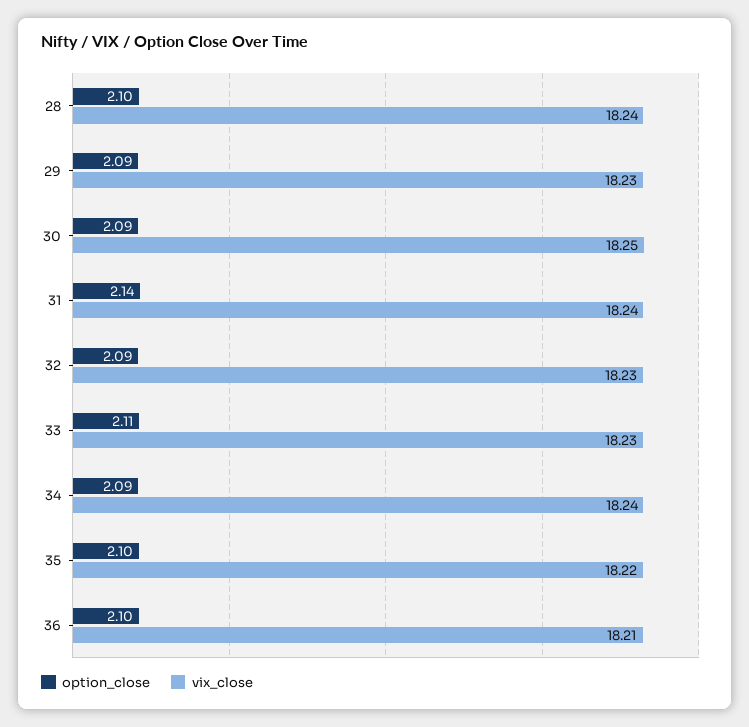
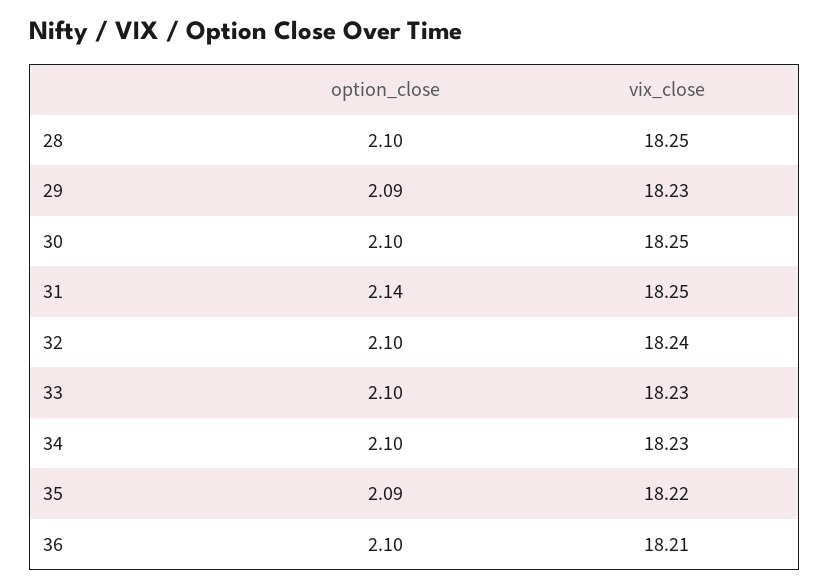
  {
    "option_close": {
      "28": 2.1,
      "29": 2.09,
-     "30": 2.09,
+     "30": 2.1,
      "31": 2.14,
-     "32": 2.09,
+     "32": 2.1,
-     "33": 2.11,
+     "33": 2.1,
-     "34": 2.09,
+     "34": 2.1,
-     "35": 2.1,
+     "35": 2.09,
      "36": 2.1
    },
    "vix_close": {
-     "28": 18.24,
+     "28": 18.25,
      "29": 18.23,
      "30": 18.25,
-     "31": 18.24,
+     "31": 18.25,
-     "32": 18.23,
+     "32": 18.24,
      "33": 18.23,
-     "34": 18.24,
+     "34": 18.23,
      "35": 18.22,
      "36": 18.21
    }
  }

